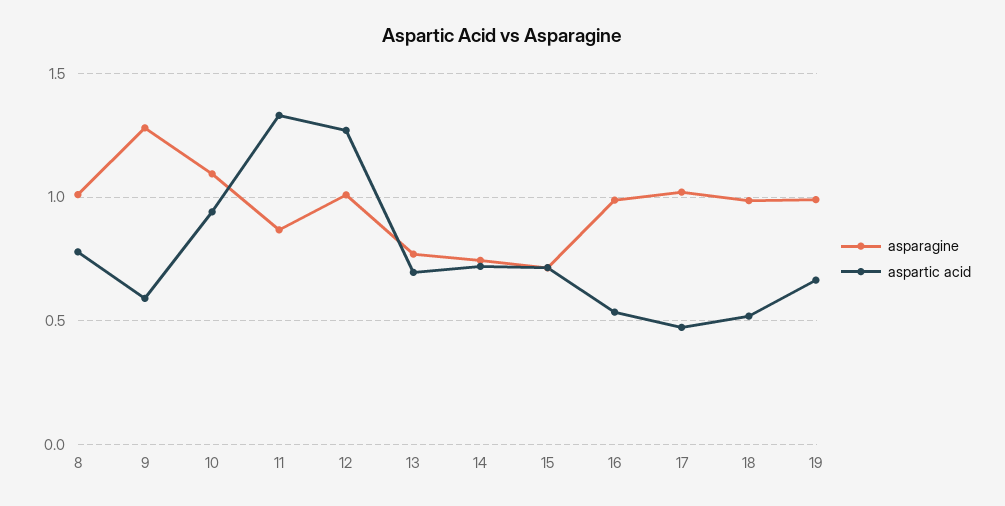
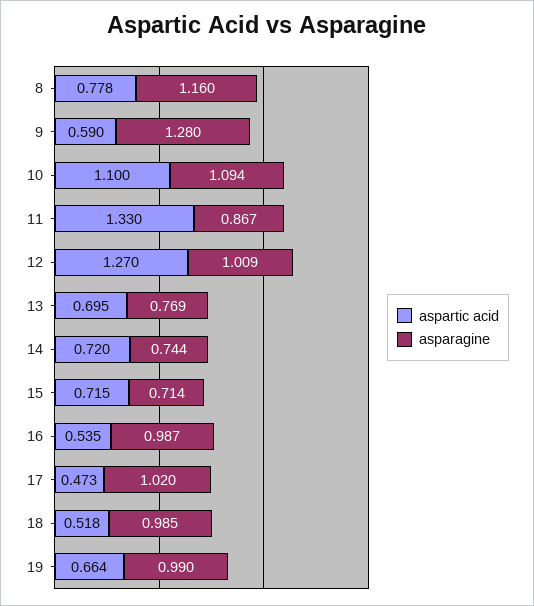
  {
    "asparagine": {
-     "8": 1,
+     "8": 1.16,
      "9": 1.28,
      "10": 1.094,
      "11": 0.867,
      "12": 1.009,
      "13": 0.769,
      "14": 0.744,
      "15": 0.714,
      "16": 0.987,
      "17": 1.02,
      "18": 0.985,
      "19": 0.99
    },
    "aspartic acid": {
      "8": 0.778,
      "9": 0.59,
-     "10": 0.95,
+     "10": 1.1,
      "11": 1.33,
      "12": 1.27,
      "13": 0.695,
      "14": 0.72,
      "15": 0.715,
      "16": 0.535,
      "17": 0.473,
      "18": 0.518,
      "19": 0.664
    }
  }

